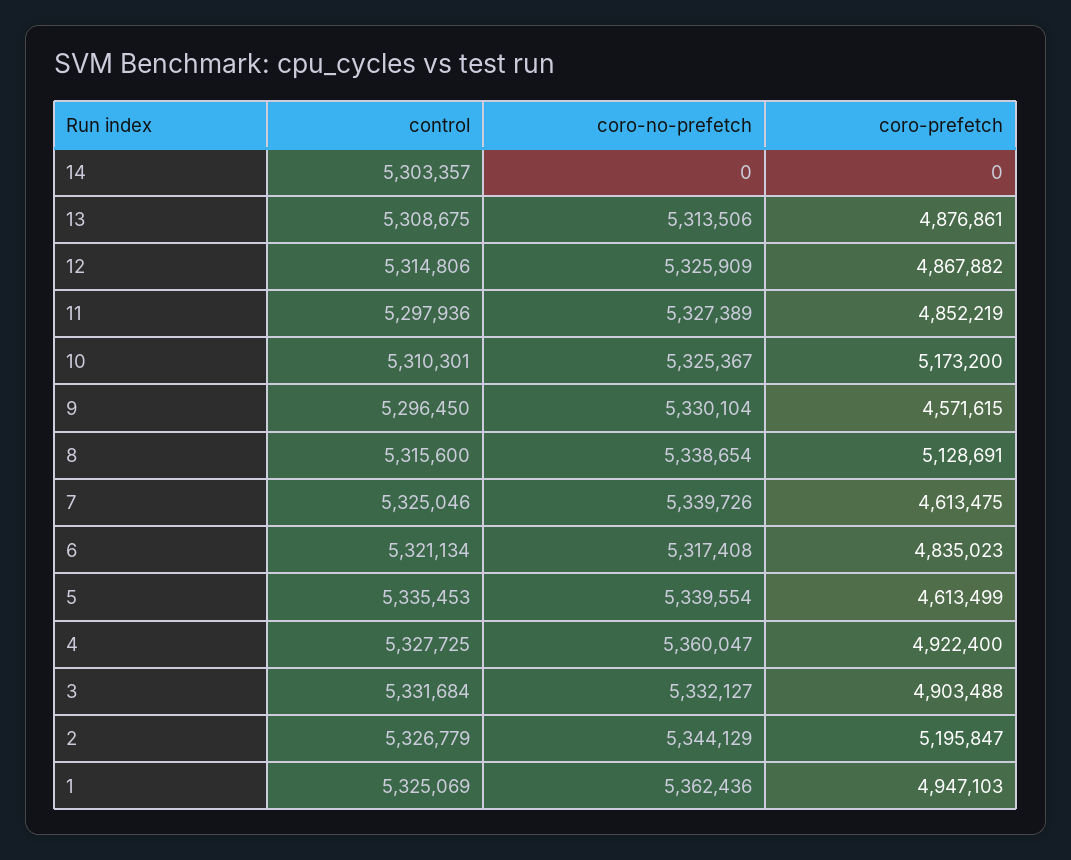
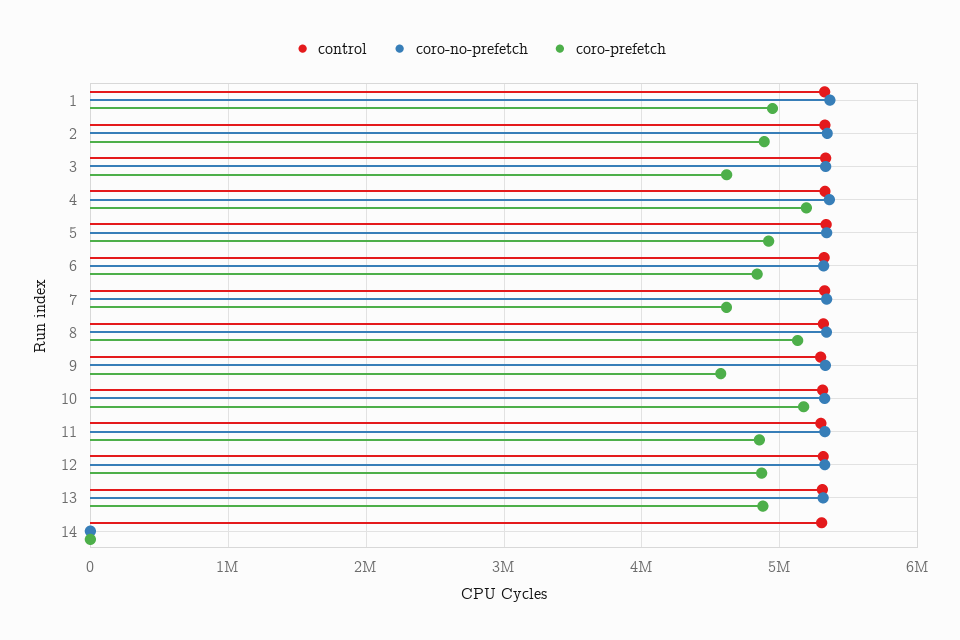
  {
    "control": {
      "14": 5303357,
      "13": 5308675,
      "12": 5314806,
      "11": 5297936,
      "10": 5310301,
      "9": 5296450,
      "8": 5315600,
      "7": 5325046,
      "6": 5321134,
      "5": 5335453,
      "4": 5327725,
      "3": 5331684,
      "2": 5326779,
      "1": 5325069
    },
    "coro-no-prefetch": {
      "14": 0,
      "13": 5313506,
      "12": 5325909,
      "11": 5327389,
      "10": 5325367,
      "9": 5330104,
      "8": 5338654,
      "7": 5339726,
      "6": 5317408,
      "5": 5339554,
      "4": 5360047,
      "3": 5332127,
      "2": 5344129,
      "1": 5362436
    },
    "coro-prefetch": {
      "14": 0,
      "13": 4876861,
      "12": 4867882,
      "11": 4852219,
      "10": 5173200,
      "9": 4571615,
      "8": 5128691,
      "7": 4613475,
      "6": 4835023,
-     "5": 4613499,
+     "5": 4900000,
-     "4": 4922400,
+     "4": 5200000,
-     "3": 4903488,
+     "3": 4600000,
-     "2": 5195847,
+     "2": 4900000,
      "1": 4947103
    }
  }

